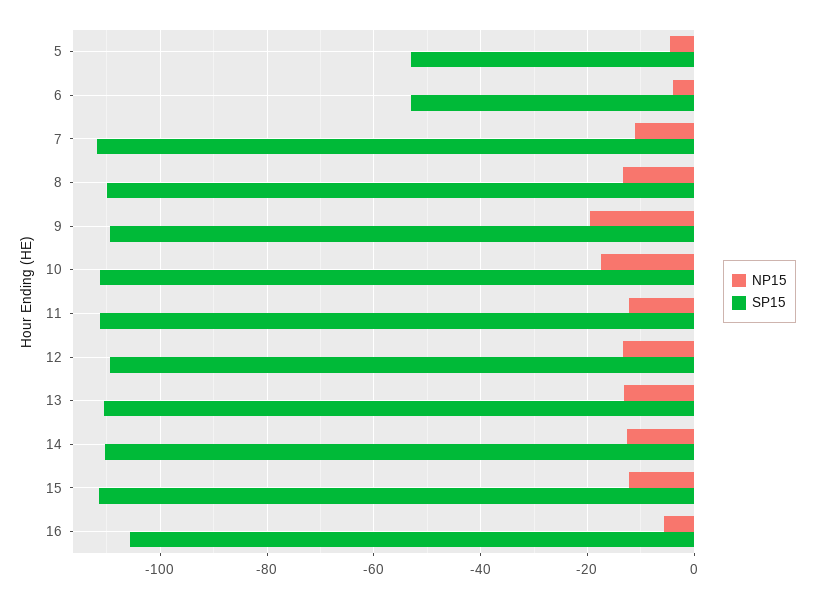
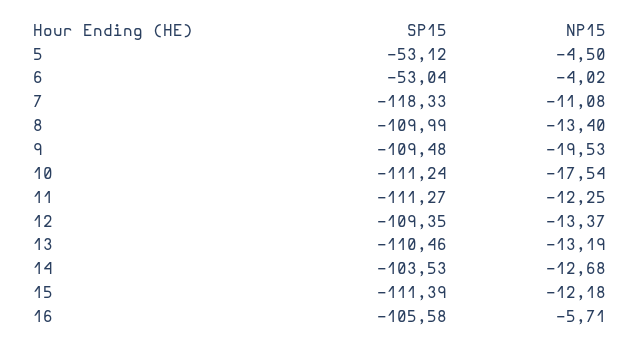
  {
    "NP15": {
      "5": -4.5,
      "6": -4.02,
      "7": -11.08,
      "8": -13.4,
      "9": -19.53,
      "10": -17.54,
      "11": -12.25,
      "12": -13.37,
      "13": -13.19,
      "14": -12.68,
      "15": -12.18,
      "16": -5.71
    },
    "SP15": {
      "5": -53.12,
      "6": -53.04,
-     "7": -112,
+     "7": -118.33,
      "8": -109.99,
      "9": -109.48,
      "10": -111.24,
      "11": -111.27,
      "12": -109.35,
      "13": -110.46,
-     "14": -110,
+     "14": -103.53,
      "15": -111.39,
      "16": -105.58
    }
  }

